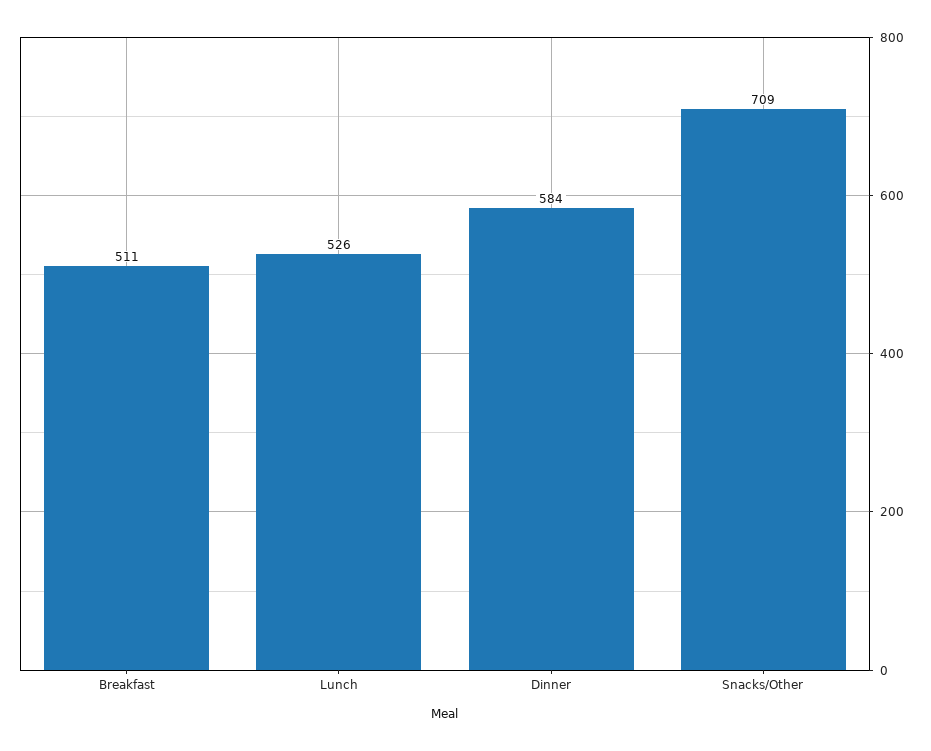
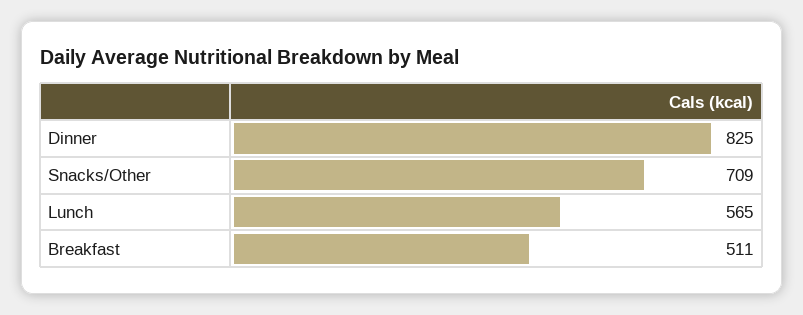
  {
    "Breakfast": 511,
-   "Lunch": 526,
+   "Lunch": 565,
-   "Dinner": 584,
+   "Dinner": 825,
    "Snacks/Other": 709
  }

